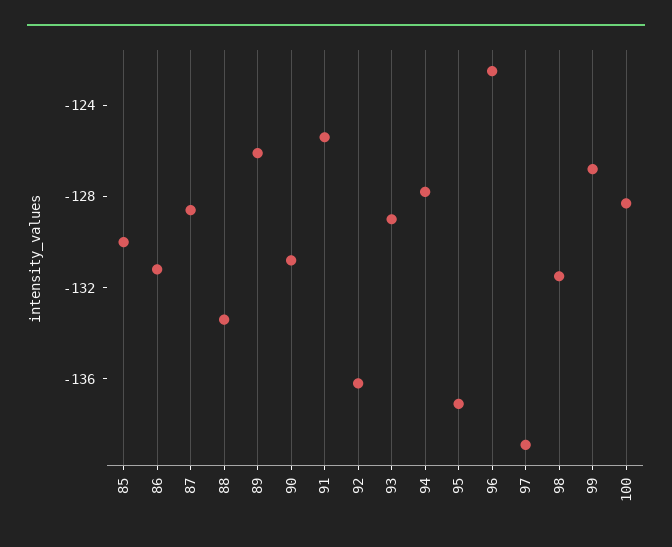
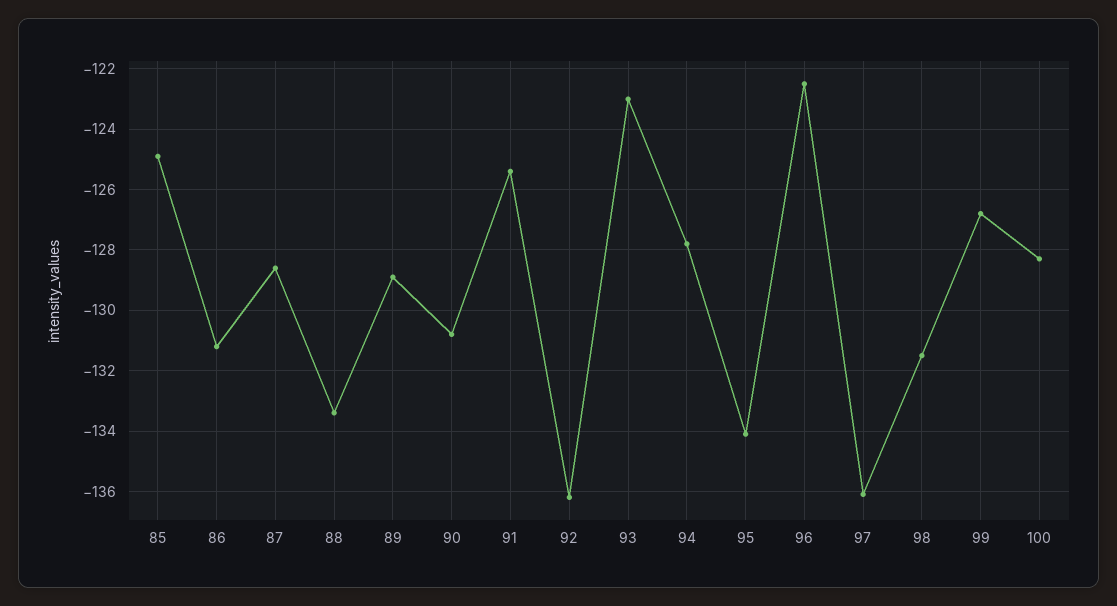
  {
-   "85": -130,
+   "85": -125,
    "86": -131,
    "87": -128.5,
    "88": -133.5,
-   "89": -126,
+   "89": -129,
    "90": -131,
    "91": -125.5,
    "92": -136,
-   "93": -129,
+   "93": -123,
    "94": -128,
-   "95": -137,
+   "95": -134,
    "96": -122.5,
-   "97": -139,
+   "97": -136,
    "98": -131.5,
    "99": -127,
    "100": -128.5
  }

